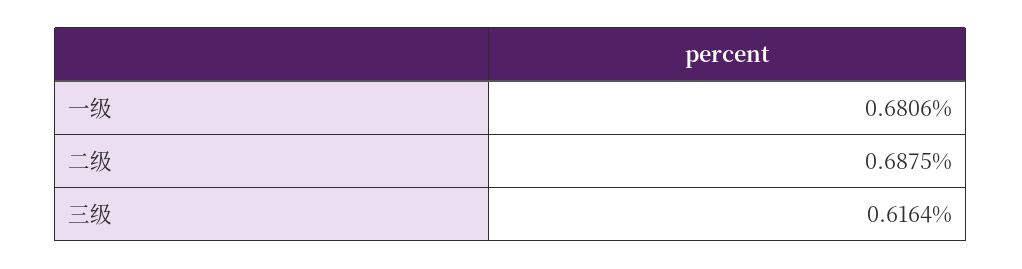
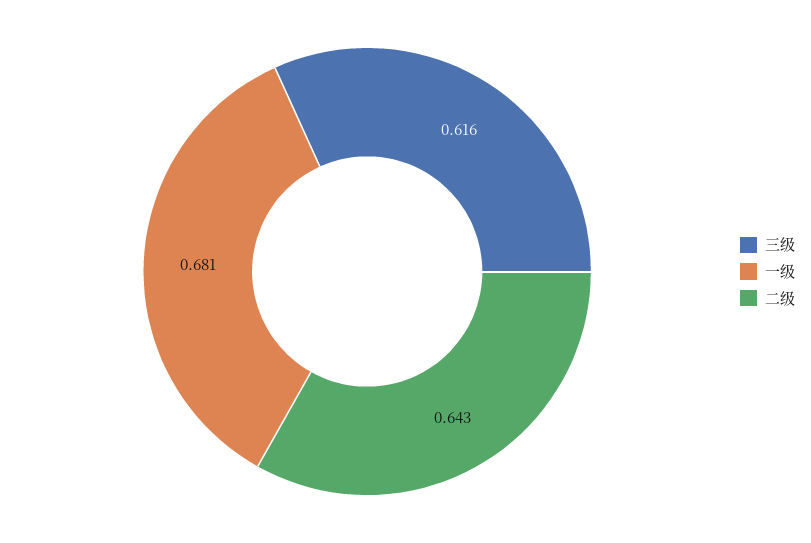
  {
    "一级": 0.6806,
-   "二级": 0.6875,
+   "二级": 0.643,
    "三级": 0.6164
  }

